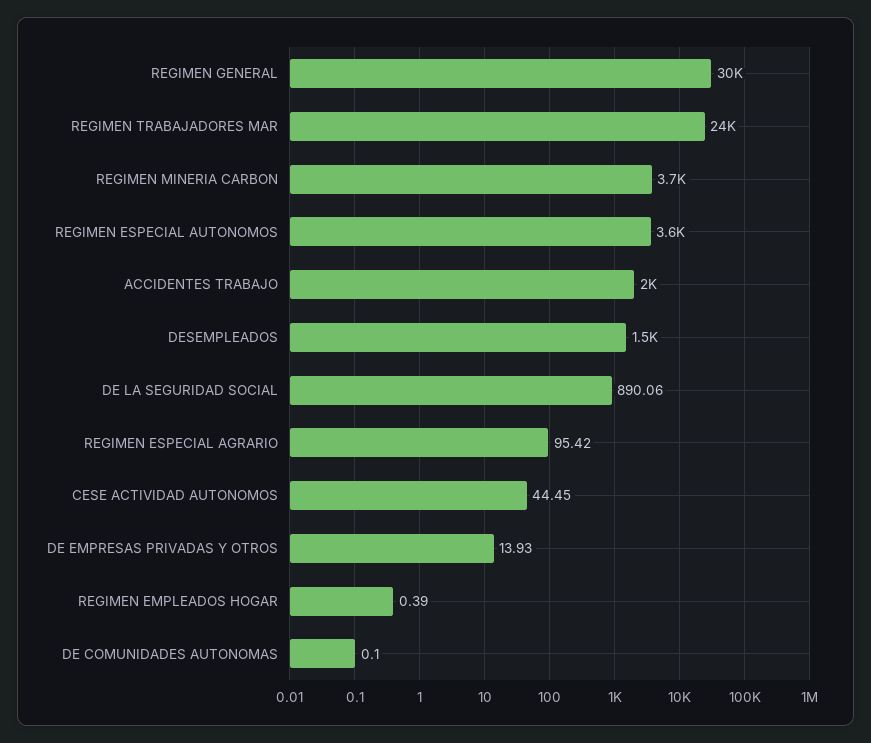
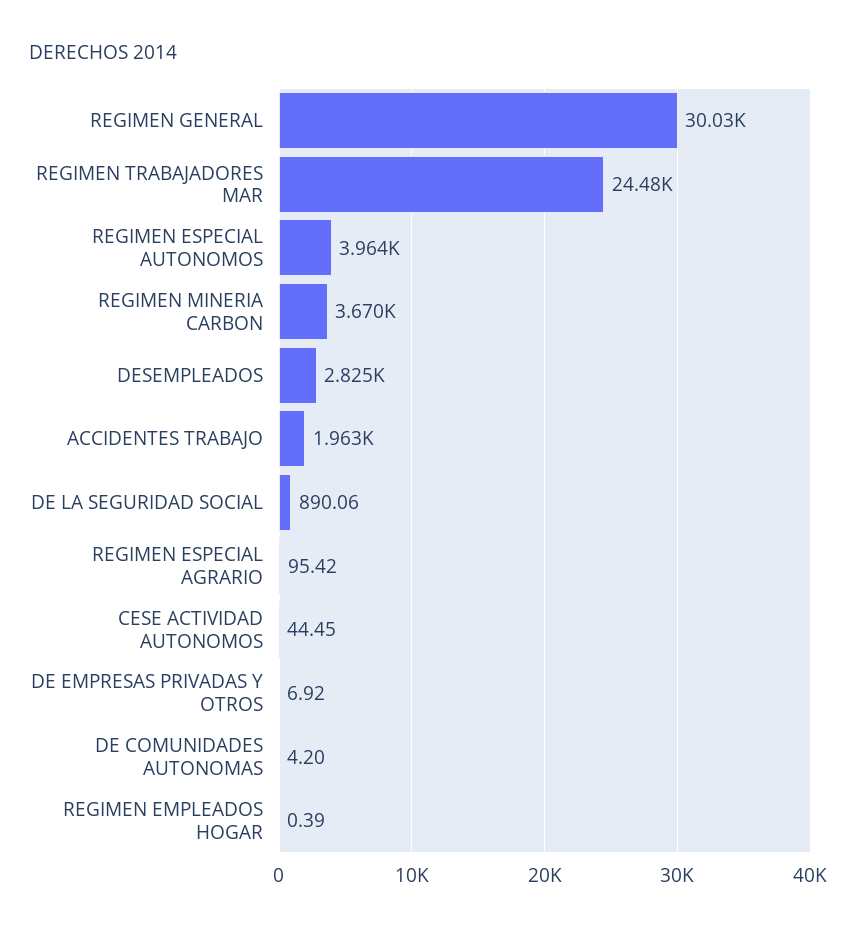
  {
    "REGIMEN GENERAL": 30030,
    "REGIMEN TRABAJADORES MAR": 24480,
    "REGIMEN MINERIA CARBON": 3670,
-   "REGIMEN ESPECIAL AUTONOMOS": 3600,
+   "REGIMEN ESPECIAL AUTONOMOS": 3964,
    "ACCIDENTES TRABAJO": 1963,
-   "DESEMPLEADOS": 1500,
+   "DESEMPLEADOS": 2825,
    "DE LA SEGURIDAD SOCIAL": 890.06,
    "REGIMEN ESPECIAL AGRARIO": 95.42,
    "CESE ACTIVIDAD AUTONOMOS": 44.45,
-   "DE EMPRESAS PRIVADAS Y OTROS": 13.93,
+   "DE EMPRESAS PRIVADAS Y OTROS": 6.92,
    "REGIMEN EMPLEADOS HOGAR": 0.39,
-   "DE COMUNIDADES AUTONOMAS": 0.1
+   "DE COMUNIDADES AUTONOMAS": 4.2
  }

